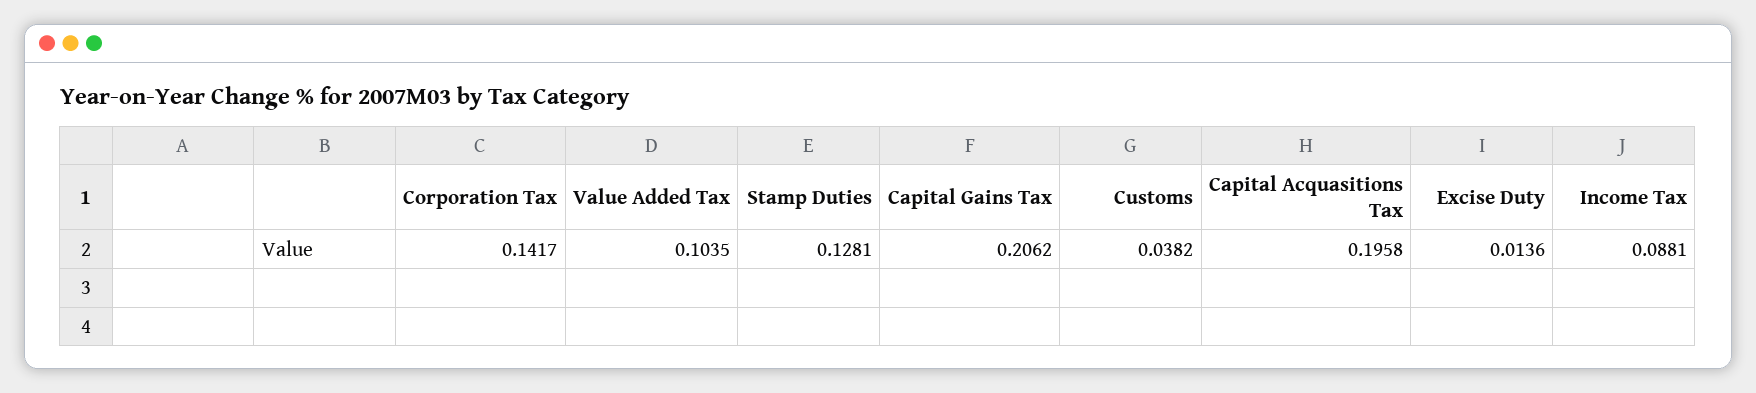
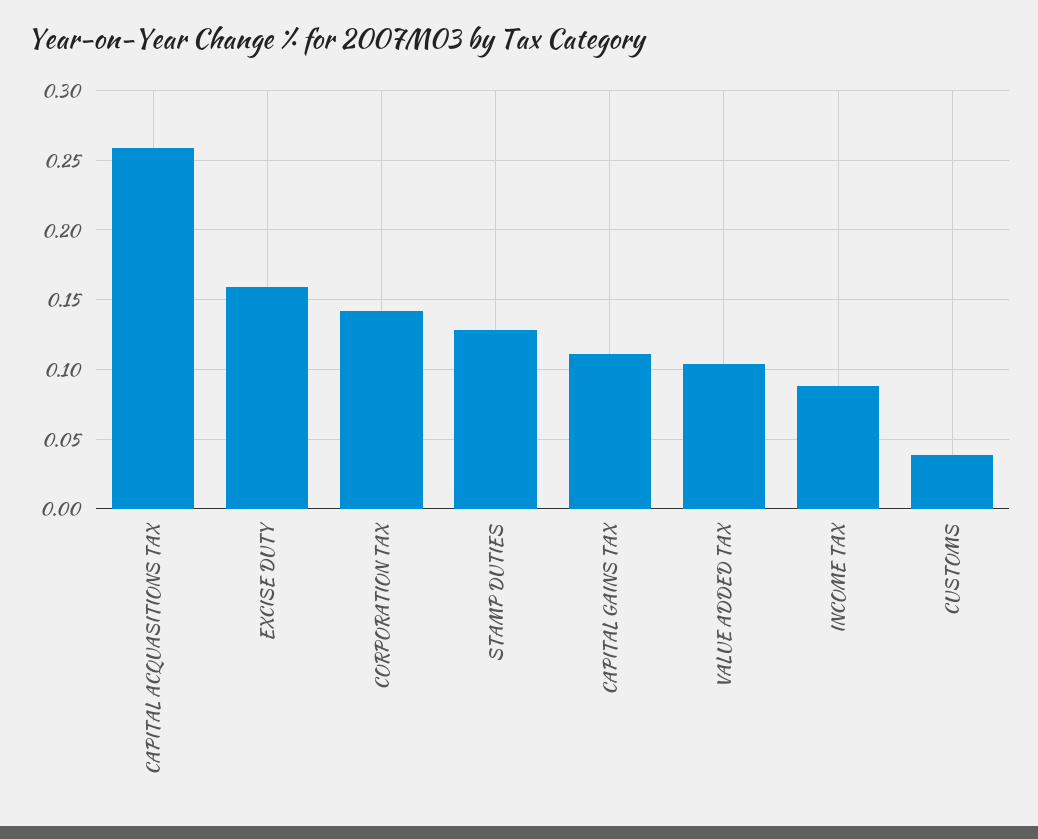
  {
    "Corporation Tax": 0.1417,
    "Value Added Tax": 0.1035,
    "Stamp Duties": 0.1281,
-   "Capital Gains Tax": 0.2062,
+   "Capital Gains Tax": 0.11,
    "Customs": 0.0382,
-   "Capital Acquasitions Tax": 0.1958,
+   "Capital Acquasitions Tax": 0.26,
-   "Excise Duty": 0.0136,
+   "Excise Duty": 0.16,
    "Income Tax": 0.0881
  }

